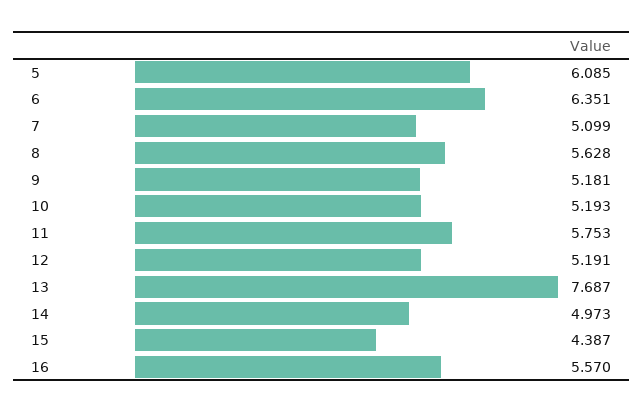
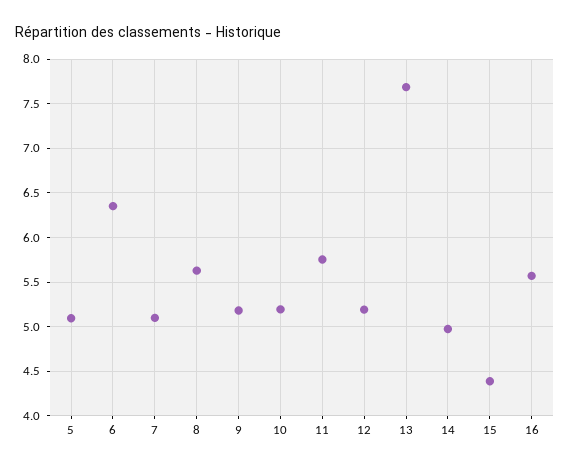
  {
-   "5": 6.085,
+   "5": 5.1,
    "6": 6.351,
    "7": 5.099,
    "8": 5.628,
    "9": 5.181,
    "10": 5.193,
    "11": 5.753,
    "12": 5.191,
    "13": 7.687,
    "14": 4.973,
    "15": 4.387,
    "16": 5.57
  }

